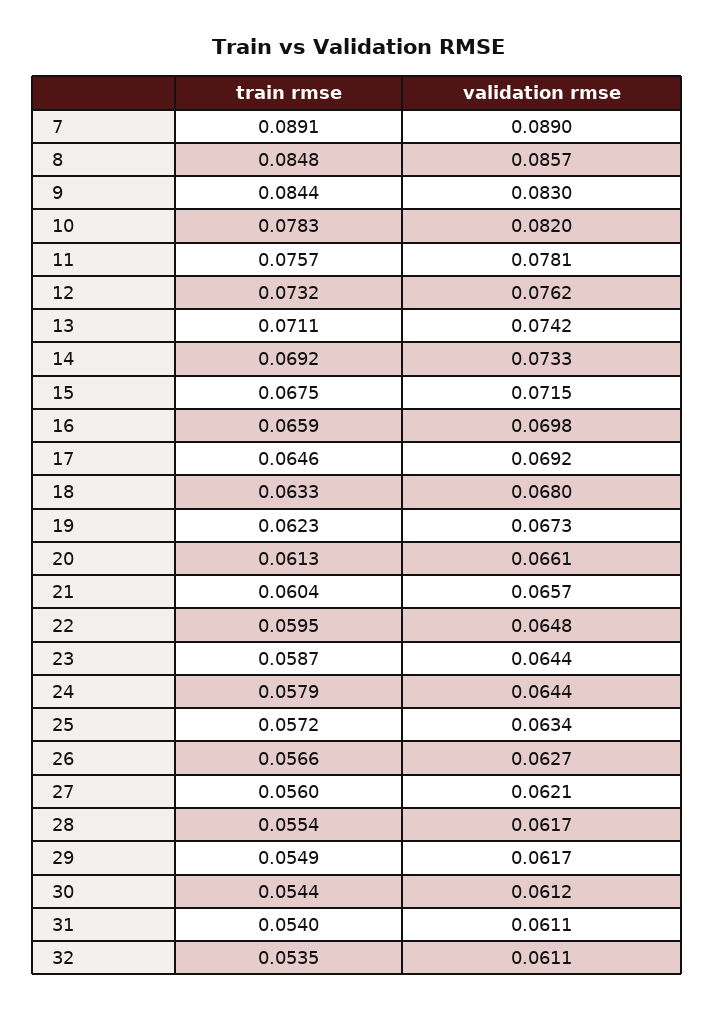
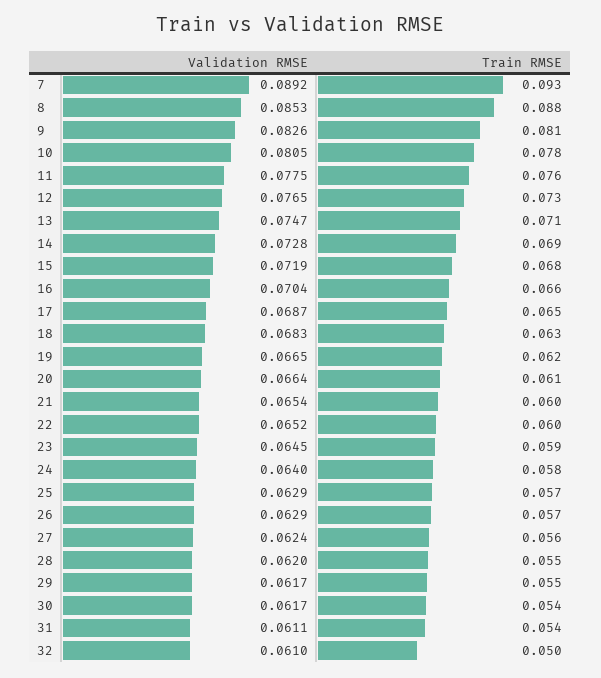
  {
    "train rmse": {
-     "7": 0.0891,
+     "7": 0.093,
-     "8": 0.0848,
+     "8": 0.088,
-     "9": 0.0844,
+     "9": 0.081,
      "10": 0.0783,
      "11": 0.0757,
      "12": 0.0732,
      "13": 0.0711,
      "14": 0.0692,
      "15": 0.0675,
      "16": 0.0659,
      "17": 0.0646,
      "18": 0.0633,
      "19": 0.0623,
      "20": 0.0613,
      "21": 0.0604,
      "22": 0.0595,
      "23": 0.0587,
      "24": 0.0579,
      "25": 0.0572,
      "26": 0.0566,
      "27": 0.056,
      "28": 0.0554,
      "29": 0.0549,
      "30": 0.0544,
      "31": 0.054,
-     "32": 0.0535
+     "32": 0.05
    },
    "validation rmse": {
-     "7": 0.089,
+     "7": 0.0892,
-     "8": 0.0857,
+     "8": 0.0853,
-     "9": 0.083,
+     "9": 0.0826,
-     "10": 0.082,
+     "10": 0.0805,
-     "11": 0.0781,
+     "11": 0.0775,
-     "12": 0.0762,
+     "12": 0.0765,
-     "13": 0.0742,
+     "13": 0.0747,
-     "14": 0.0733,
+     "14": 0.0728,
-     "15": 0.0715,
+     "15": 0.0719,
-     "16": 0.0698,
+     "16": 0.0704,
-     "17": 0.0692,
+     "17": 0.0687,
-     "18": 0.068,
+     "18": 0.0683,
-     "19": 0.0673,
+     "19": 0.0665,
-     "20": 0.0661,
+     "20": 0.0664,
-     "21": 0.0657,
+     "21": 0.0654,
-     "22": 0.0648,
+     "22": 0.0652,
-     "23": 0.0644,
+     "23": 0.0645,
-     "24": 0.0644,
+     "24": 0.064,
-     "25": 0.0634,
+     "25": 0.0629,
-     "26": 0.0627,
+     "26": 0.0629,
-     "27": 0.0621,
+     "27": 0.0624,
-     "28": 0.0617,
+     "28": 0.062,
      "29": 0.0617,
-     "30": 0.0612,
+     "30": 0.0617,
      "31": 0.0611,
-     "32": 0.0611
+     "32": 0.061
    }
  }

